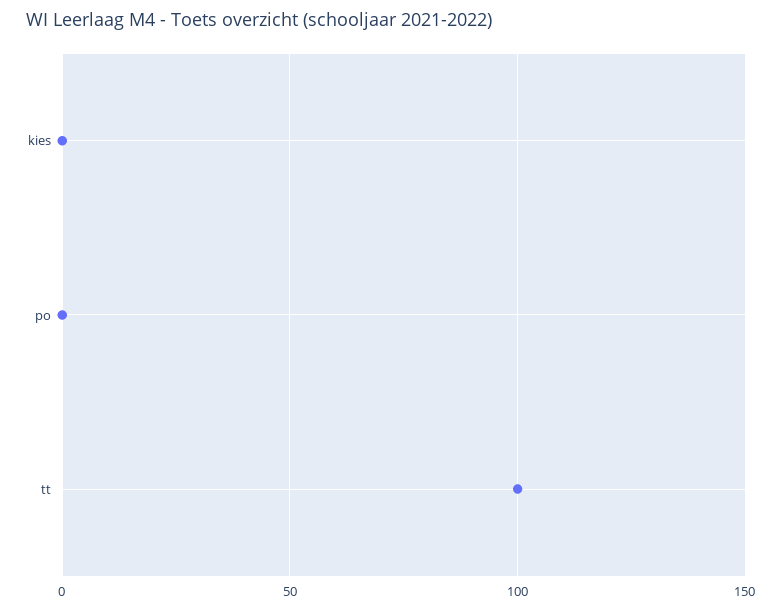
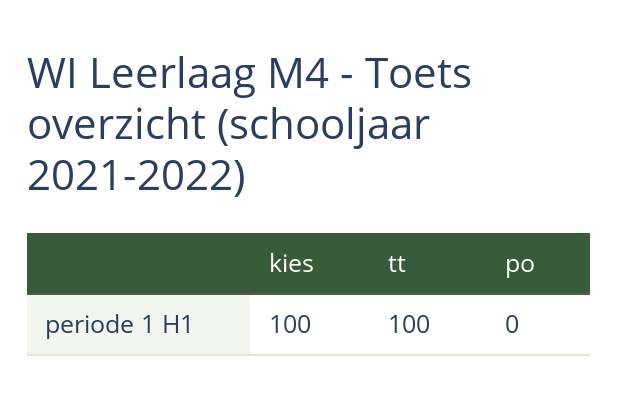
  {
-   "kies": 0,
+   "kies": 100,
    "po": 0,
    "tt": 100
  }

